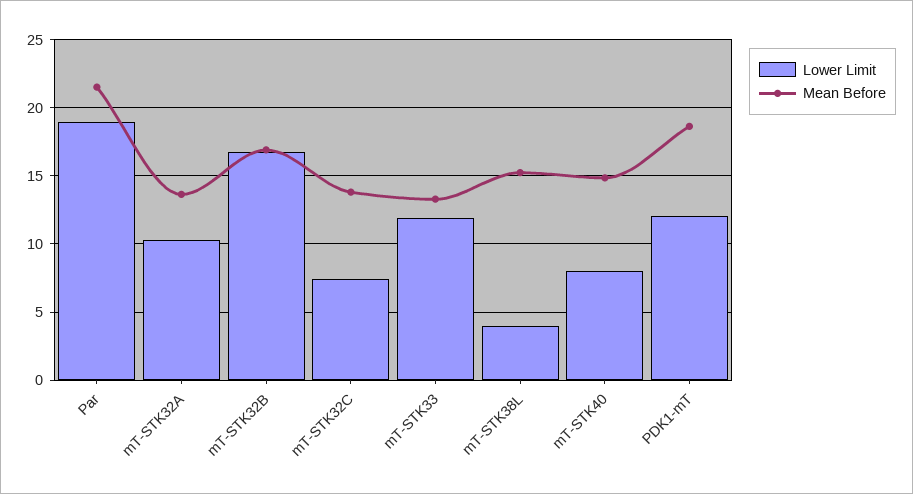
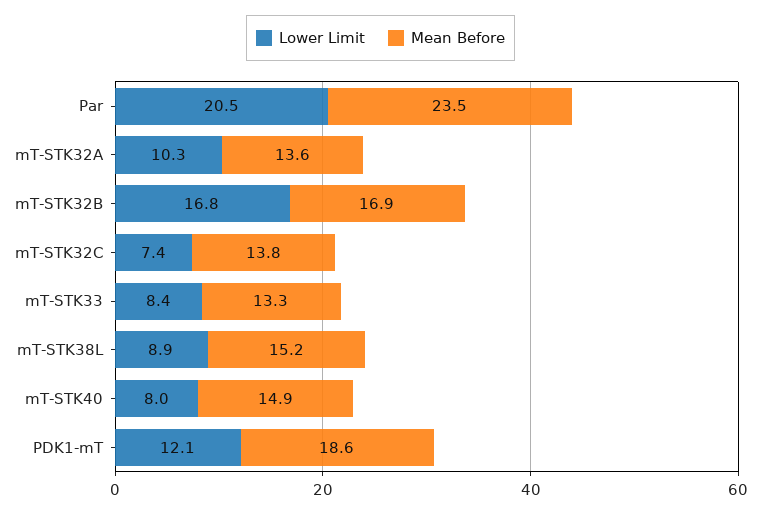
  {
    "Lower Limit": {
-     "Par": 19,
+     "Par": 20.5,
      "mT-STK32A": 10.3,
      "mT-STK32B": 16.8,
      "mT-STK32C": 7.4,
-     "mT-STK33": 12,
+     "mT-STK33": 8.4,
-     "mT-STK38L": 4,
+     "mT-STK38L": 8.9,
      "mT-STK40": 8,
      "PDK1-mT": 12.1
    },
    "Mean Before": {
-     "Par": 21.5,
+     "Par": 23.5,
      "mT-STK32A": 13.6,
      "mT-STK32B": 16.9,
      "mT-STK32C": 13.8,
      "mT-STK33": 13.3,
      "mT-STK38L": 15.2,
      "mT-STK40": 14.9,
      "PDK1-mT": 18.6
    }
  }

